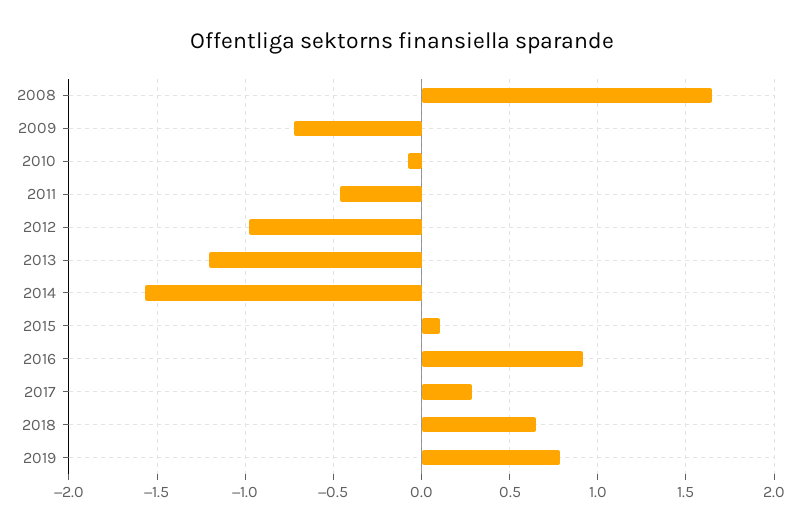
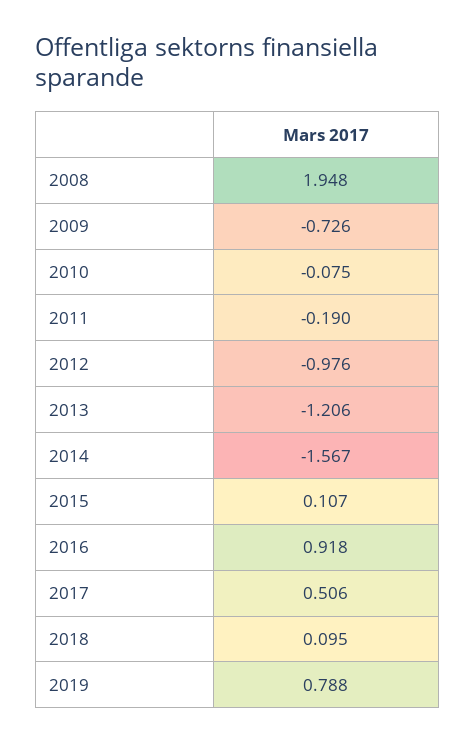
  {
-   "2008": 1.65,
+   "2008": 1.948,
    "2009": -0.726,
    "2010": -0.075,
-   "2011": -0.45,
+   "2011": -0.19,
    "2012": -0.976,
    "2013": -1.206,
    "2014": -1.567,
    "2015": 0.107,
    "2016": 0.918,
-   "2017": 0.3,
+   "2017": 0.506,
-   "2018": 0.65,
+   "2018": 0.095,
    "2019": 0.788
  }

